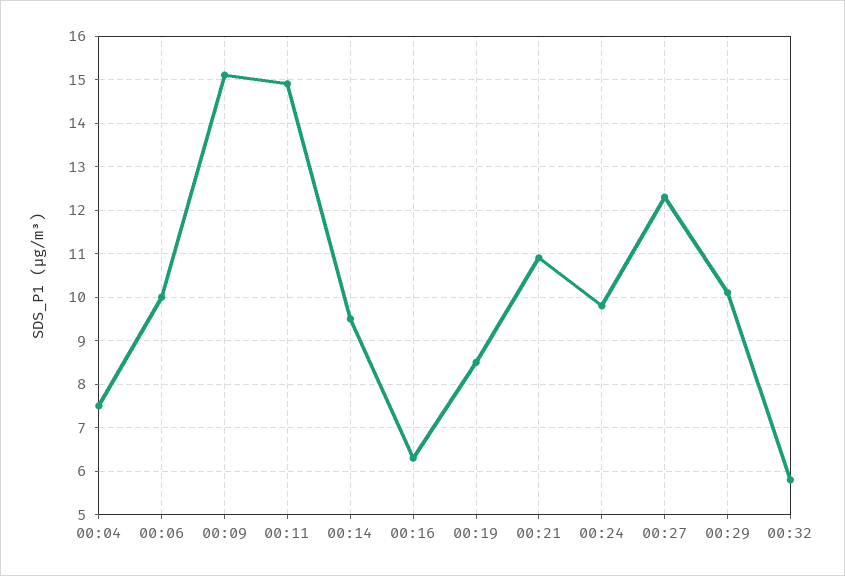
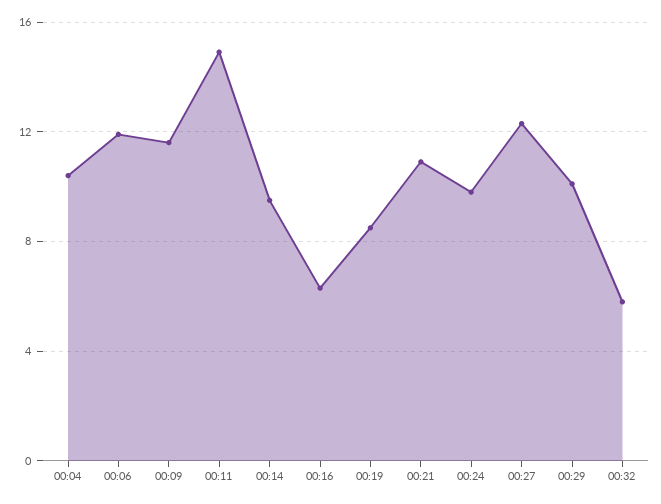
  {
-   "00:04": 7.5,
+   "00:04": 10.5,
-   "00:06": 10,
+   "00:06": 12,
-   "00:09": 15,
+   "00:09": 11.5,
    "00:11": 15,
    "00:14": 9.5,
    "00:16": 6.5,
    "00:19": 8.5,
    "00:21": 11,
    "00:24": 10,
    "00:27": 12.5,
    "00:29": 10,
    "00:32": 6
  }

